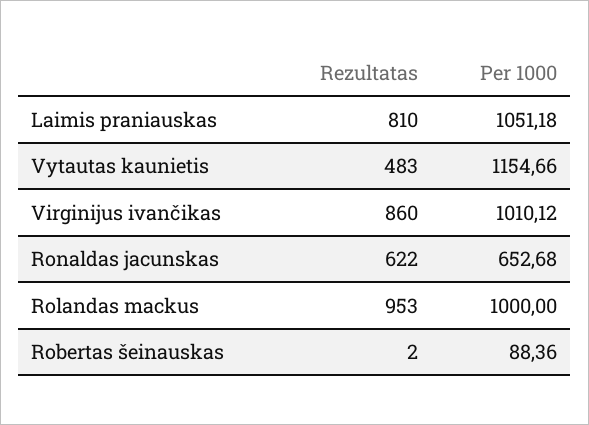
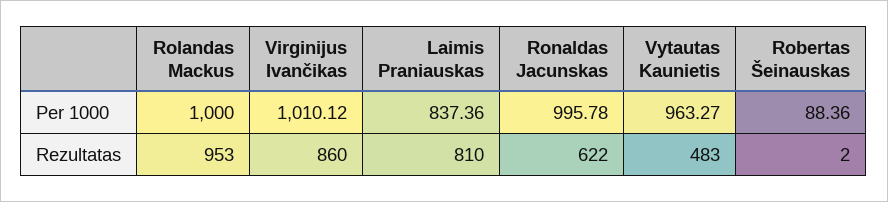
  {
    "Rezultatas": {
      "Laimis praniauskas": 810,
      "Vytautas kaunietis": 483,
      "Virginijus ivančikas": 860,
      "Ronaldas jacunskas": 622,
      "Rolandas mackus": 953,
      "Robertas šeinauskas": 2
    },
    "Per 1000": {
-     "Laimis praniauskas": 1051.18,
+     "Laimis praniauskas": 837.36,
-     "Vytautas kaunietis": 1154.66,
+     "Vytautas kaunietis": 963.27,
      "Virginijus ivančikas": 1010.12,
-     "Ronaldas jacunskas": 652.68,
+     "Ronaldas jacunskas": 995.78,
      "Rolandas mackus": 1000,
      "Robertas šeinauskas": 88.36
    }
  }

